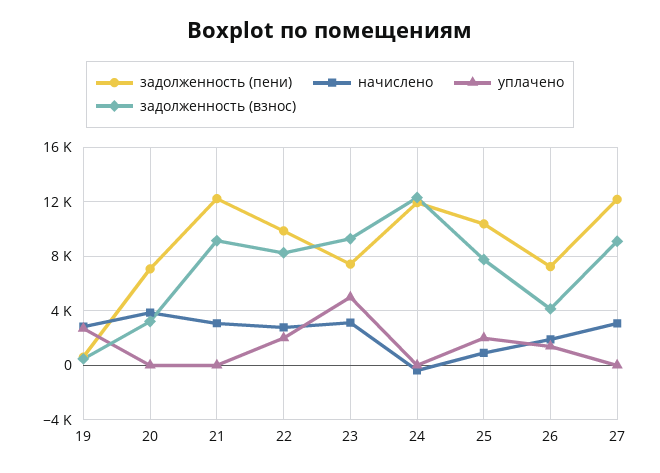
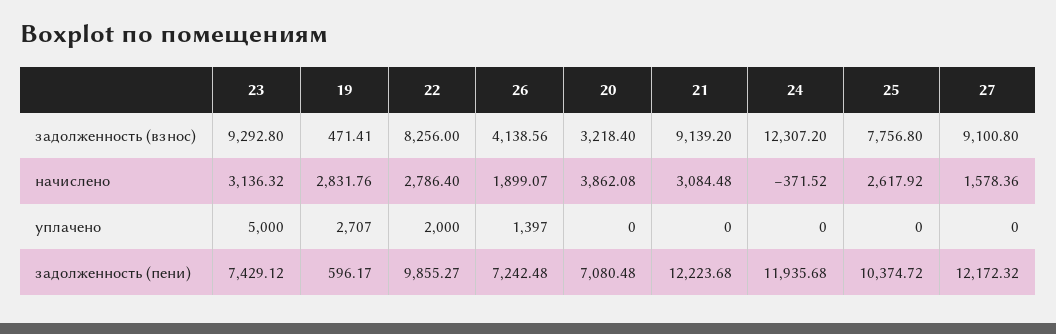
  {
    "задолженность (пени)": {
      "19": 596.17,
      "20": 7080.48,
      "21": 12223.68,
      "22": 9855.27,
      "23": 7429.12,
      "24": 11935.68,
      "25": 10374.72,
      "26": 7242.48,
      "27": 12172.32
    },
    "начислено": {
      "19": 2831.76,
      "20": 3862.08,
      "21": 3084.48,
      "22": 2786.4,
      "23": 3136.32,
      "24": -371.52,
-     "25": 1000,
+     "25": 2617.92,
      "26": 1899.07,
-     "27": 3000
+     "27": 1578.36
    },
    "уплачено": {
      "19": 2707,
      "20": 0,
      "21": 0,
      "22": 2000,
      "23": 5000,
      "24": 0,
-     "25": 2000,
+     "25": 0,
      "26": 1397,
      "27": 0
    },
    "задолженность (взнос)": {
      "19": 471.41,
      "20": 3218.4,
      "21": 9139.2,
      "22": 8256,
      "23": 9292.8,
      "24": 12307.2,
      "25": 7756.8,
      "26": 4138.56,
      "27": 9100.8
    }
  }

